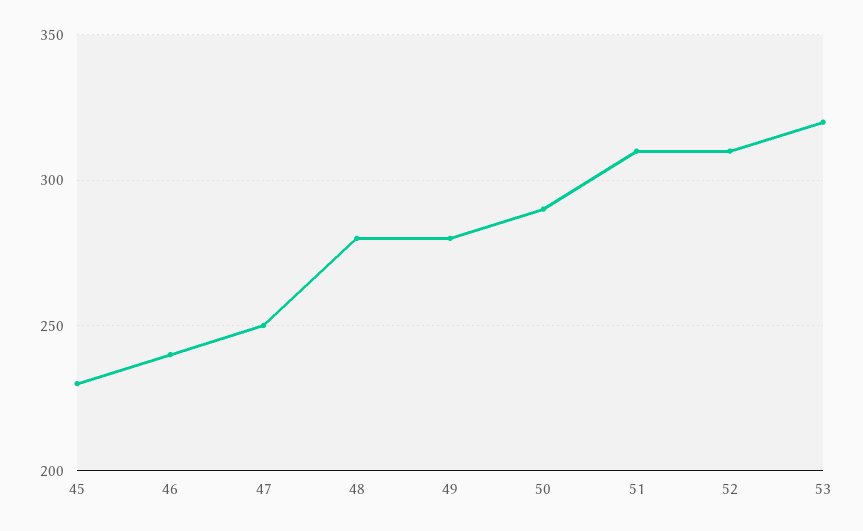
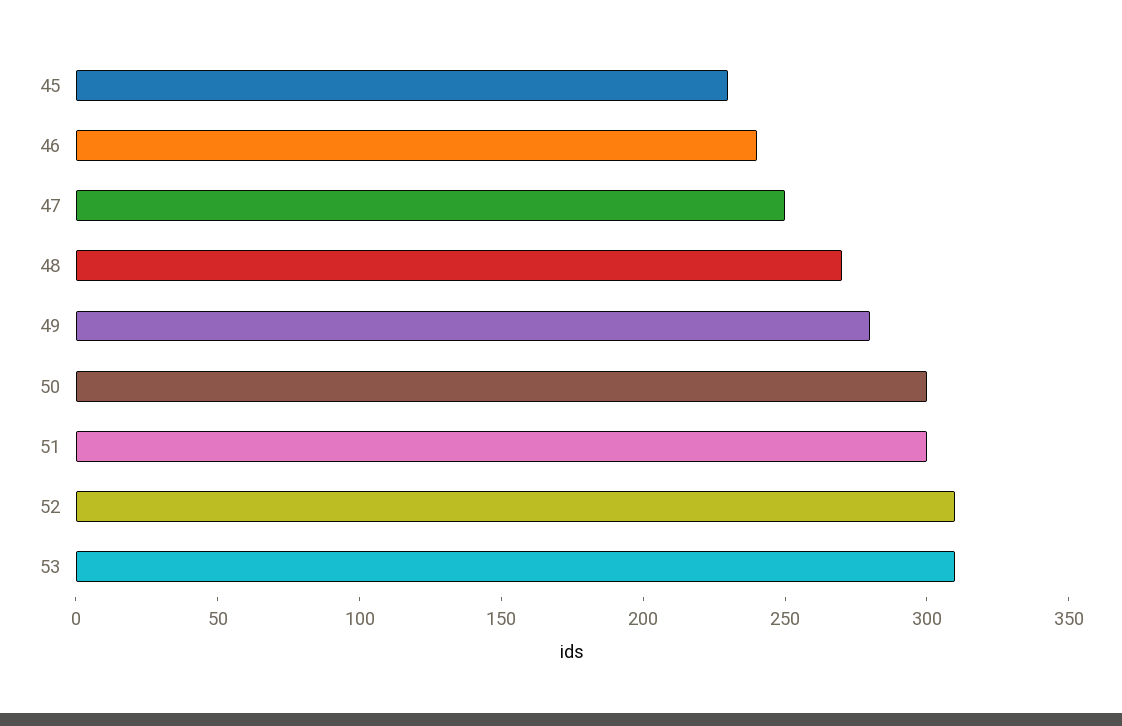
  {
    "45": 230,
    "46": 240,
    "47": 250,
-   "48": 280,
+   "48": 270,
    "49": 280,
-   "50": 290,
+   "50": 300,
-   "51": 310,
+   "51": 300,
    "52": 310,
-   "53": 320
+   "53": 310
  }

